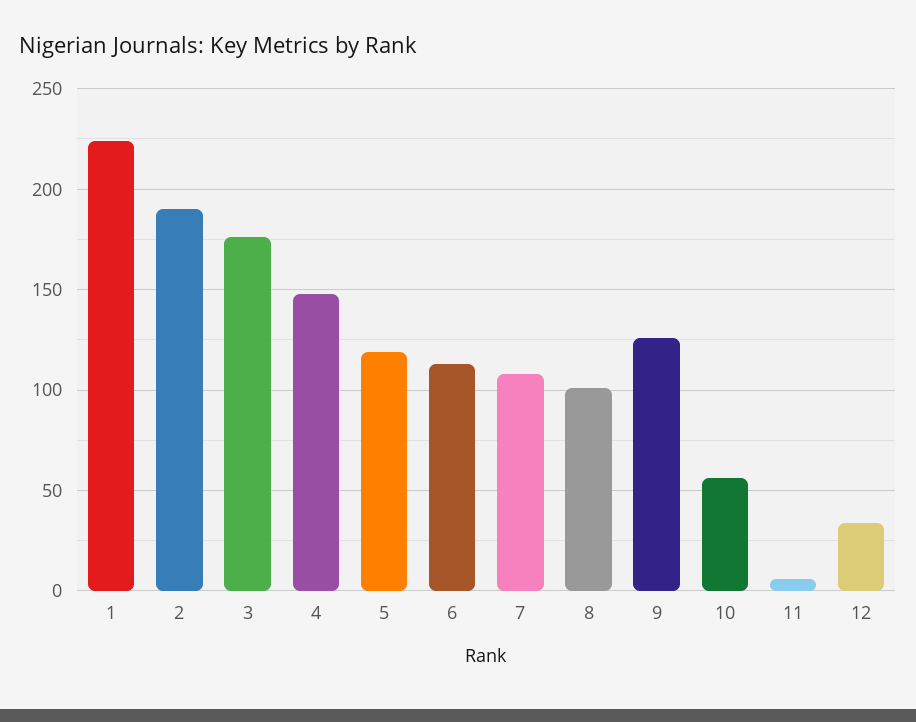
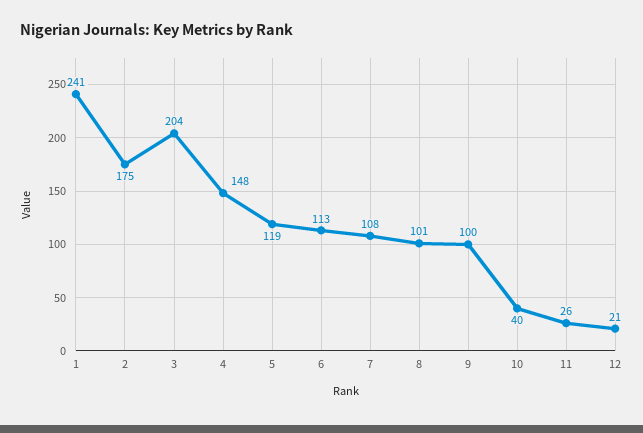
  {
-   "1": 225,
+   "1": 241,
-   "2": 190,
+   "2": 175,
-   "3": 175,
+   "3": 204,
    "4": 148,
    "5": 119,
    "6": 113,
    "7": 108,
    "8": 101,
-   "9": 125,
+   "9": 100,
-   "10": 55,
+   "10": 40,
-   "11": 5,
+   "11": 26,
-   "12": 35
+   "12": 21
  }

